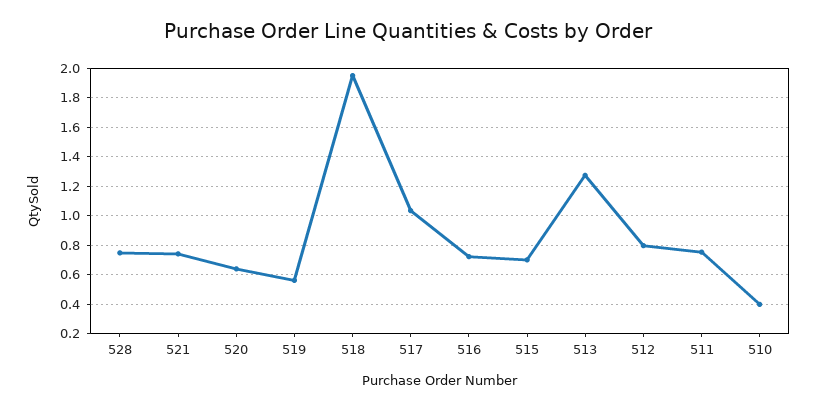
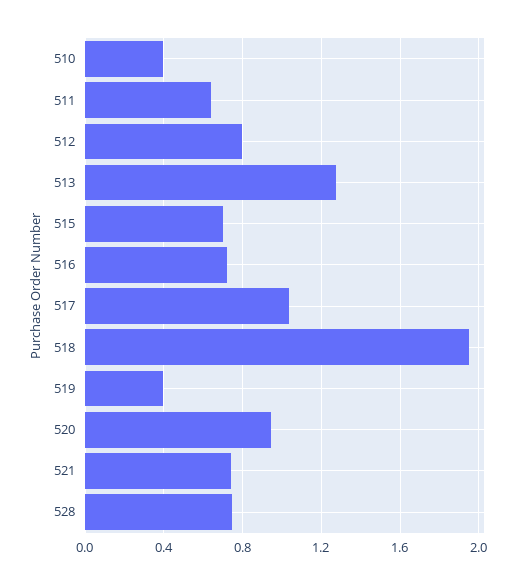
  {
    "528": 0.75,
    "521": 0.75,
-   "520": 0.65,
+   "520": 0.95,
-   "519": 0.55,
+   "519": 0.4,
    "518": 1.95,
    "517": 1.05,
    "516": 0.7,
    "515": 0.7,
    "513": 1.25,
    "512": 0.8,
-   "511": 0.75,
+   "511": 0.65,
    "510": 0.4
  }

